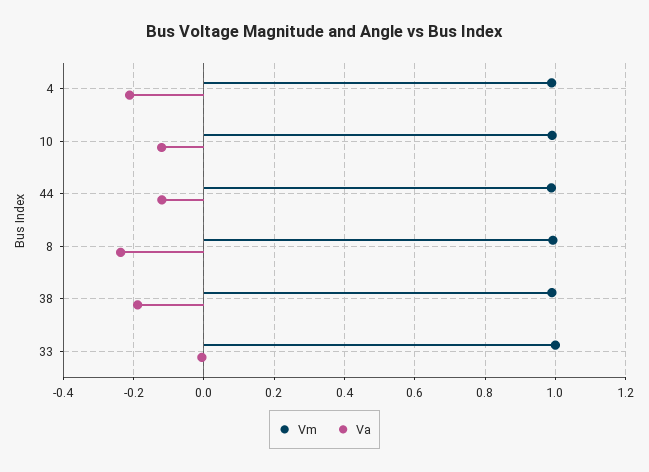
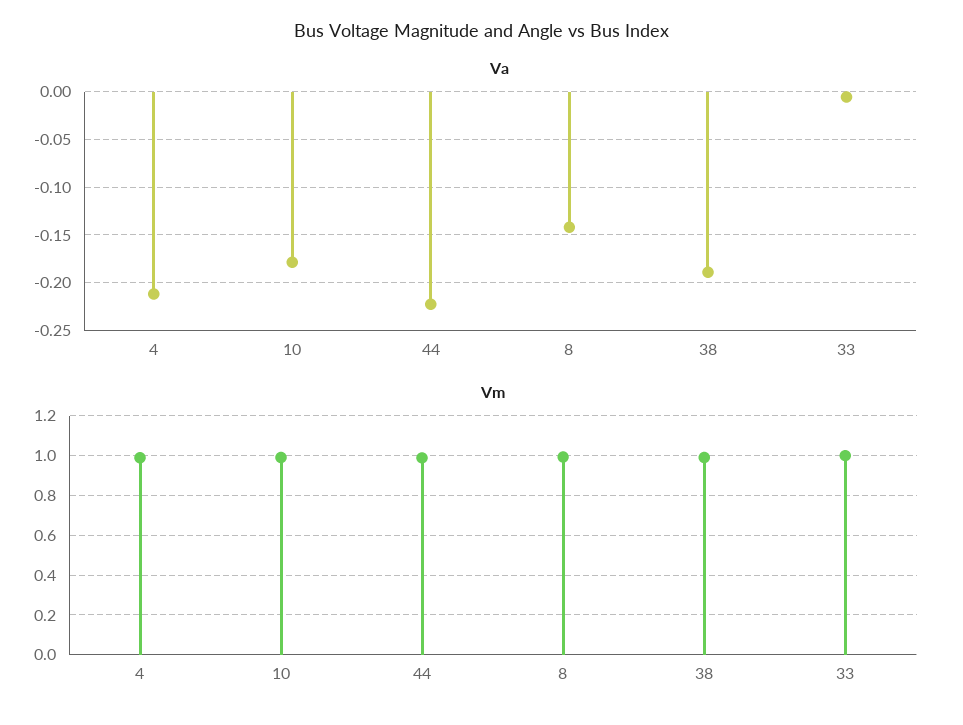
  {
    "Vm": {
      "4": 0.98,
      "10": 1,
      "44": 0.98,
      "8": 1,
      "38": 1,
      "33": 1
    },
    "Va": {
      "4": -0.21,
-     "10": -0.12,
+     "10": -0.18,
-     "44": -0.12,
+     "44": -0.22,
-     "8": -0.24,
+     "8": -0.14,
      "38": -0.19,
      "33": -0.01
    }
  }

